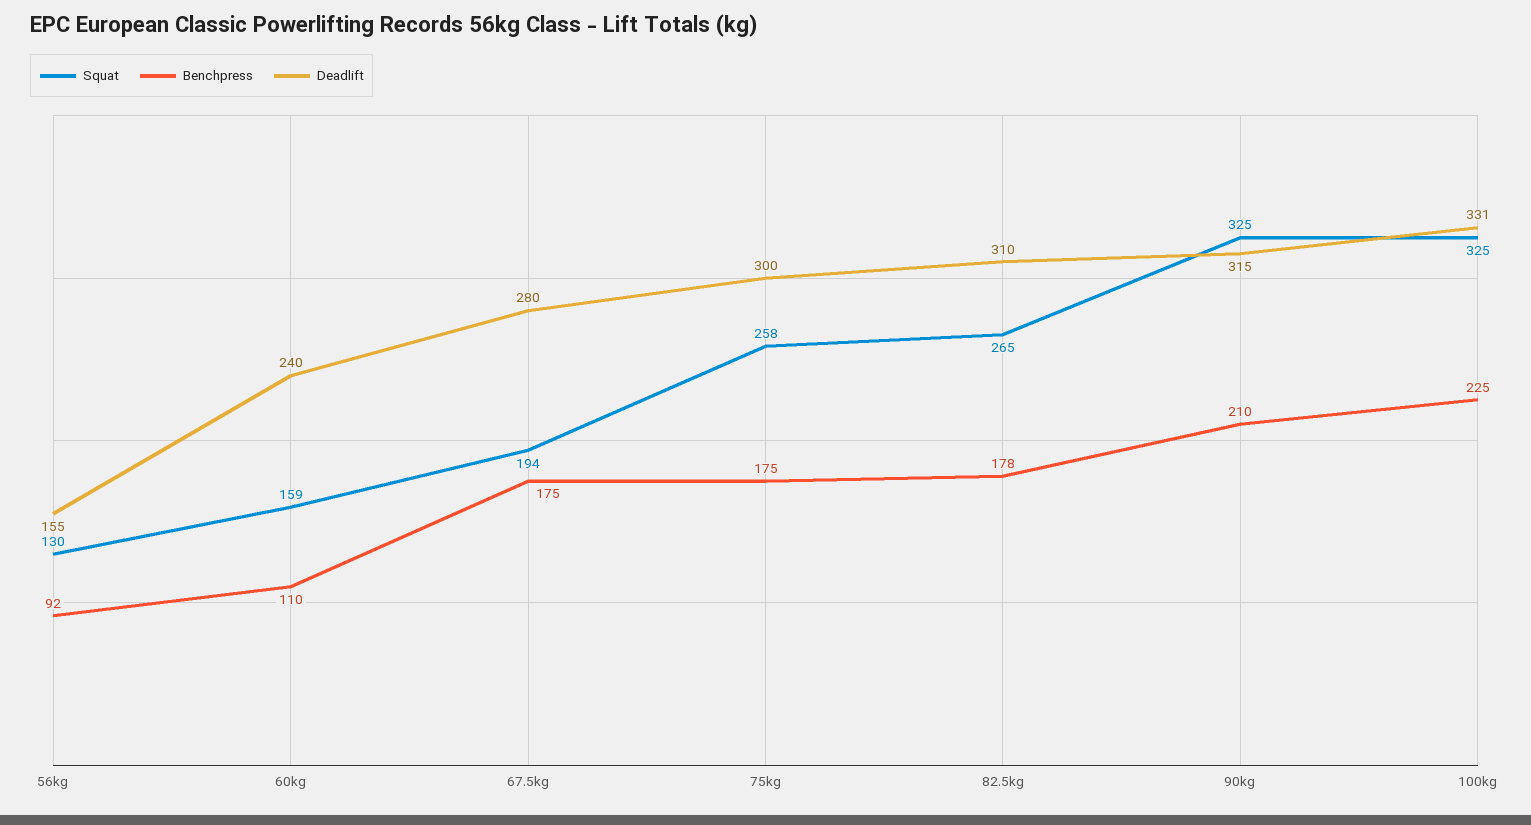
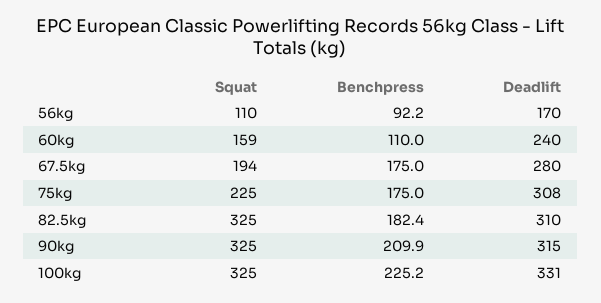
  {
    "Squat": {
-     "56kg": 130,
+     "56kg": 110,
      "60kg": 159,
      "67.5kg": 194,
-     "75kg": 258,
+     "75kg": 225,
-     "82.5kg": 265,
+     "82.5kg": 325,
      "90kg": 325,
      "100kg": 325
    },
    "Benchpress": {
      "56kg": 92.2,
      "60kg": 110,
      "67.5kg": 175,
      "75kg": 175,
-     "82.5kg": 178,
+     "82.5kg": 182.4,
      "90kg": 209.9,
      "100kg": 225.2
    },
    "Deadlift": {
-     "56kg": 155,
+     "56kg": 170,
      "60kg": 240,
      "67.5kg": 280,
-     "75kg": 300,
+     "75kg": 308,
      "82.5kg": 310,
      "90kg": 315,
      "100kg": 331
    }
  }

